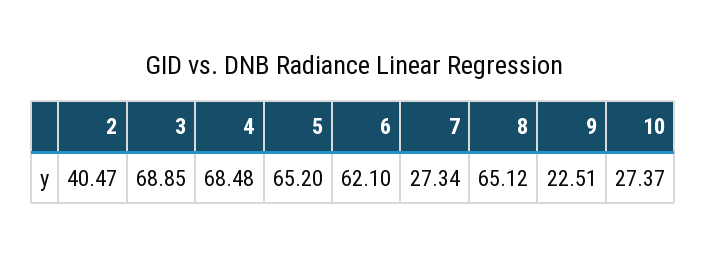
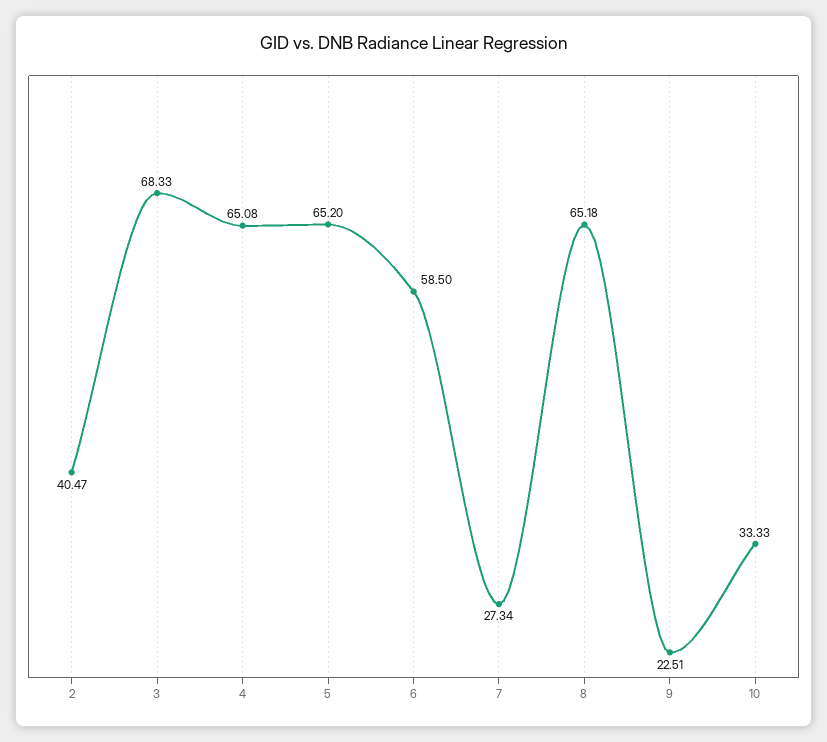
  {
    "2": 40.47,
-   "3": 68.85,
+   "3": 68.33,
-   "4": 68.48,
+   "4": 65.08,
    "5": 65.2,
-   "6": 62.1,
+   "6": 58.5,
    "7": 27.34,
-   "8": 65.12,
+   "8": 65.18,
    "9": 22.51,
-   "10": 27.37
+   "10": 33.33
  }

